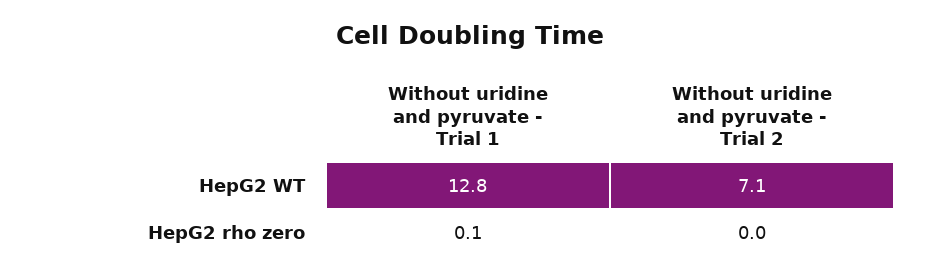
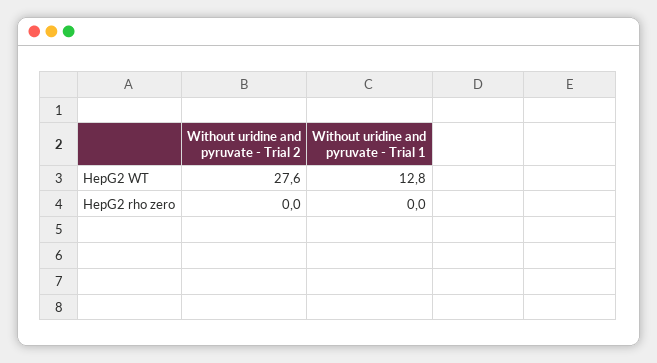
  {
    "Without uridine and pyruvate - Trial 1": {
      "HepG2 WT": 12.8,
-     "HepG2 rho zero": 0.1
+     "HepG2 rho zero": 0
    },
    "Without uridine and pyruvate - Trial 2": {
-     "HepG2 WT": 7.1,
+     "HepG2 WT": 27.6,
      "HepG2 rho zero": 0
    }
  }

